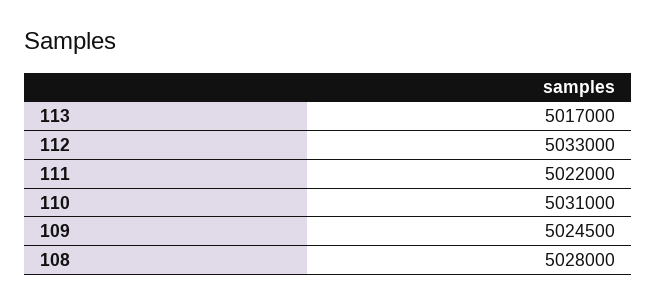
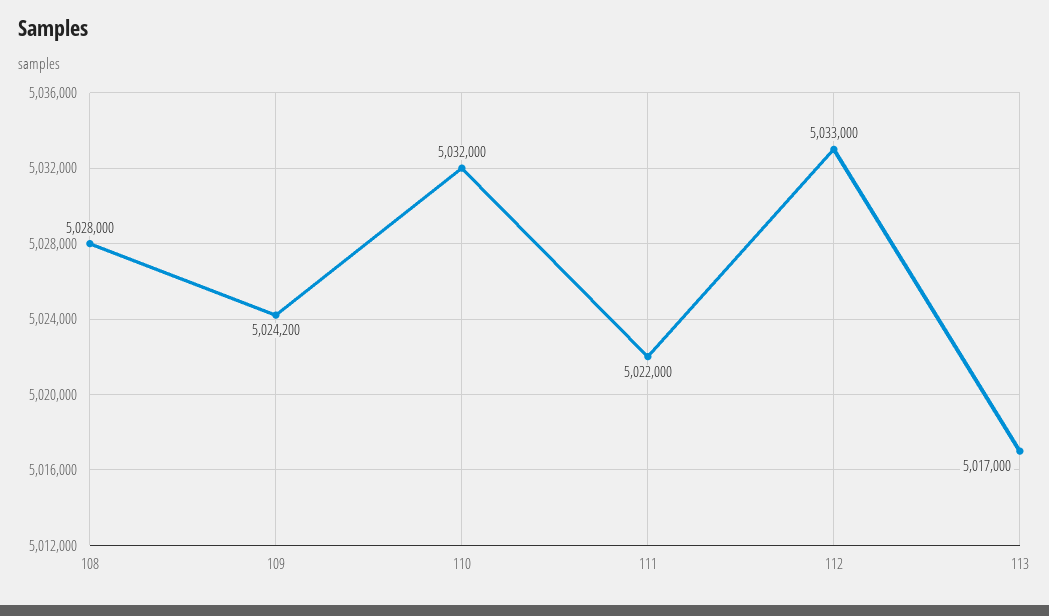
  {
    "113": 5017000,
    "112": 5033000,
    "111": 5022000,
-   "110": 5031000,
+   "110": 5032000,
-   "109": 5024500,
+   "109": 5024200,
    "108": 5028000
  }

